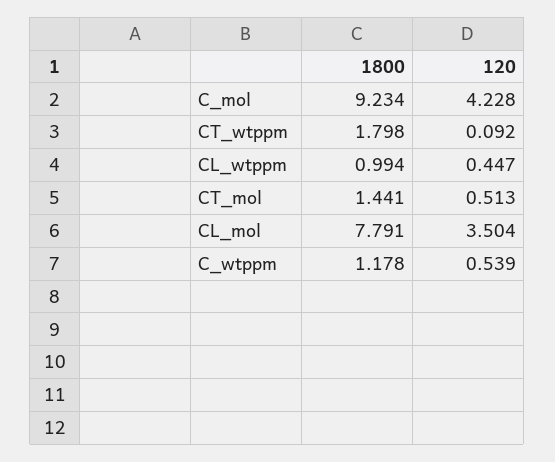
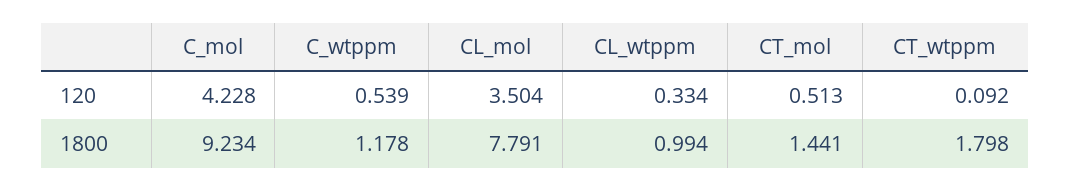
  {
    "1800": {
      "C_mol": 9.234,
      "CT_wtppm": 1.798,
      "CL_wtppm": 0.994,
      "CT_mol": 1.441,
      "CL_mol": 7.791,
      "C_wtppm": 1.178
    },
    "120": {
      "C_mol": 4.228,
      "CT_wtppm": 0.092,
-     "CL_wtppm": 0.447,
+     "CL_wtppm": 0.334,
      "CT_mol": 0.513,
      "CL_mol": 3.504,
      "C_wtppm": 0.539
    }
  }

